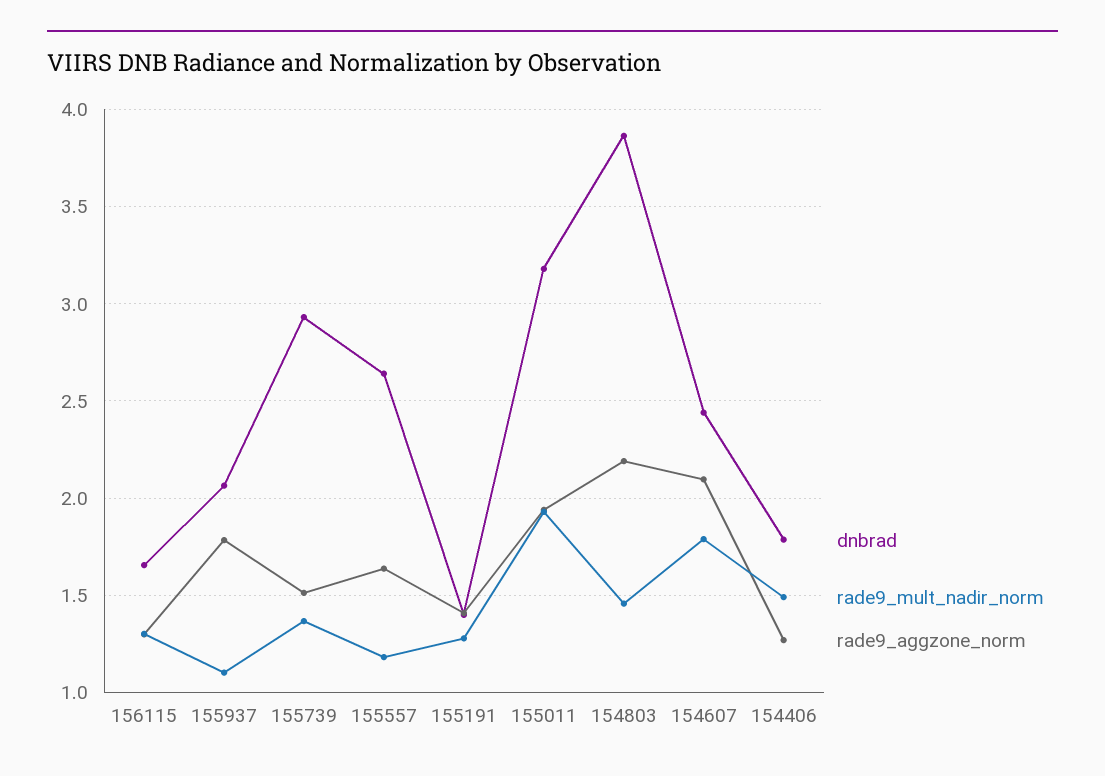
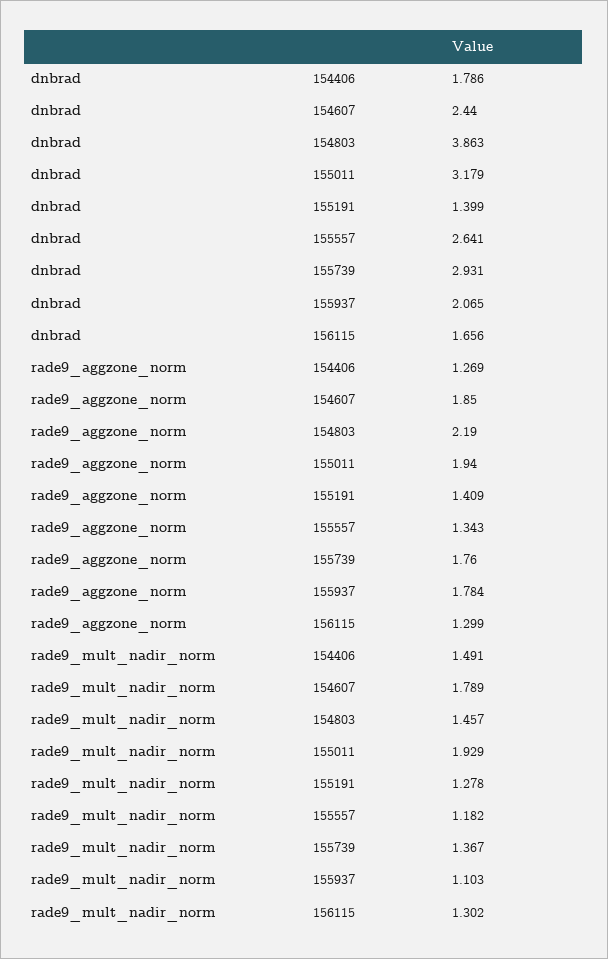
  {
    "dnbrad": {
      "156115": 1.656,
      "155937": 2.065,
      "155739": 2.931,
      "155557": 2.641,
      "155191": 1.399,
      "155011": 3.179,
      "154803": 3.863,
      "154607": 2.44,
      "154406": 1.786
    },
    "rade9_mult_nadir_norm": {
      "156115": 1.302,
      "155937": 1.103,
      "155739": 1.367,
      "155557": 1.182,
      "155191": 1.278,
      "155011": 1.929,
      "154803": 1.457,
      "154607": 1.789,
      "154406": 1.491
    },
    "rade9_aggzone_norm": {
      "156115": 1.299,
      "155937": 1.784,
-     "155739": 1.5,
+     "155739": 1.76,
-     "155557": 1.65,
+     "155557": 1.343,
      "155191": 1.409,
      "155011": 1.94,
      "154803": 2.19,
-     "154607": 2.1,
+     "154607": 1.85,
      "154406": 1.269
    }
  }

